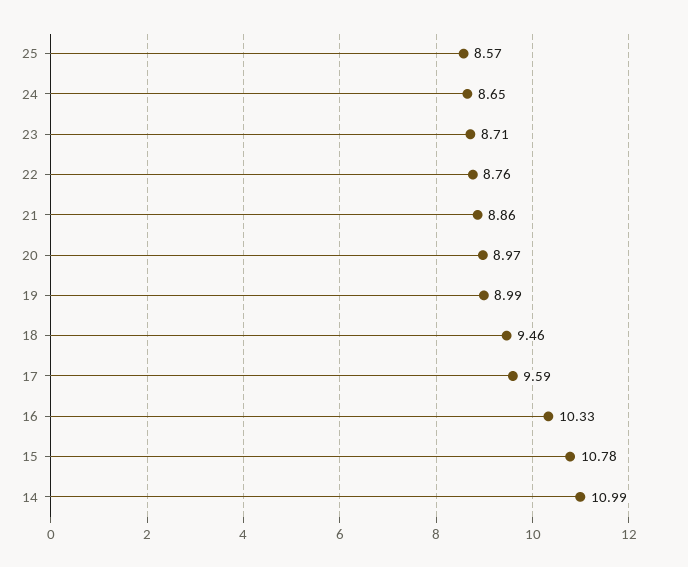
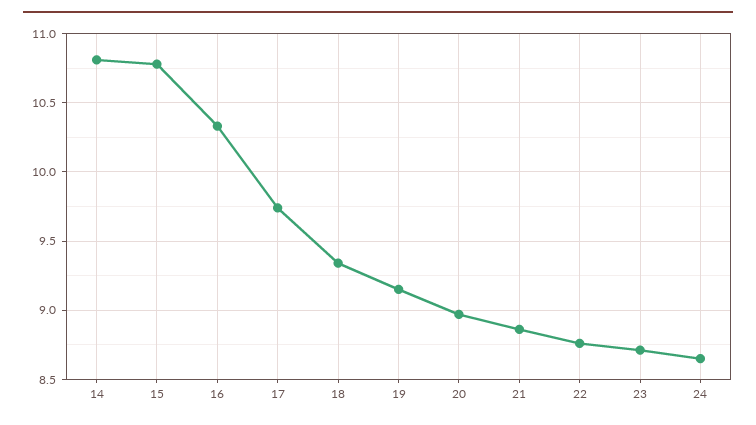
  {
-   "25": 8.57,
    "24": 8.65,
    "23": 8.71,
    "22": 8.76,
    "21": 8.86,
    "20": 8.97,
-   "19": 8.99,
+   "19": 9.15,
-   "18": 9.46,
+   "18": 9.35,
-   "17": 9.59,
+   "17": 9.75,
    "16": 10.33,
    "15": 10.78,
-   "14": 10.99
+   "14": 10.8
  }

